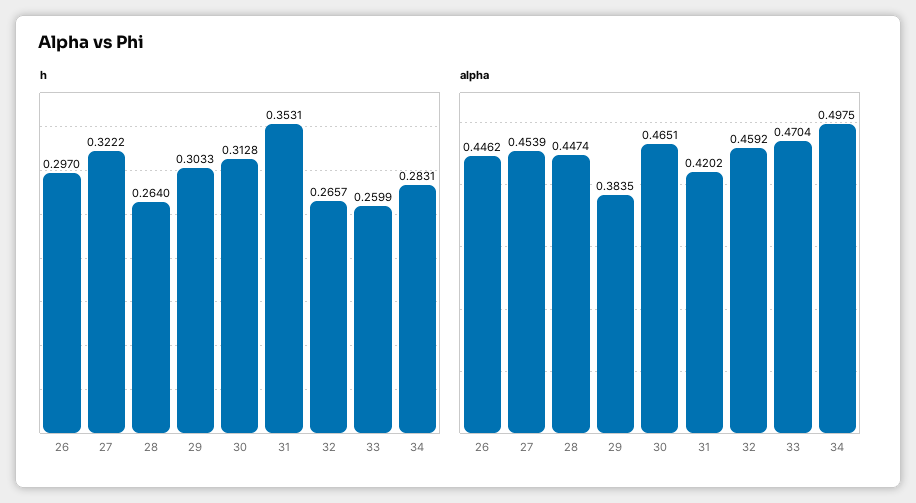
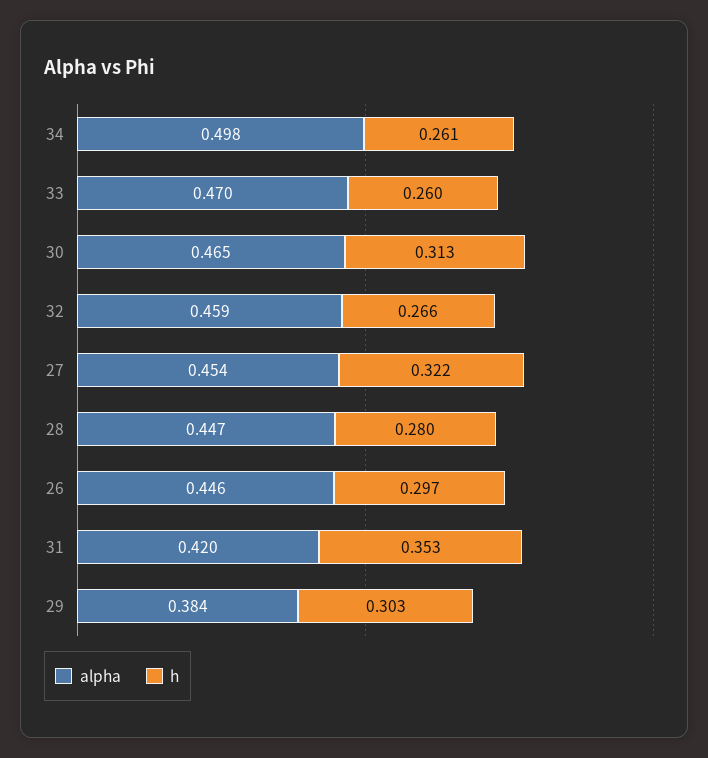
  {
    "h": {
      "26": 0.297,
      "27": 0.3222,
-     "28": 0.264,
+     "28": 0.28,
      "29": 0.3033,
      "30": 0.3128,
      "31": 0.3531,
      "32": 0.2657,
      "33": 0.2599,
-     "34": 0.2831
+     "34": 0.261
    },
    "alpha": {
      "26": 0.4462,
      "27": 0.4539,
      "28": 0.4474,
      "29": 0.3835,
      "30": 0.4651,
      "31": 0.4202,
      "32": 0.4592,
      "33": 0.4704,
      "34": 0.4975
    }
  }

